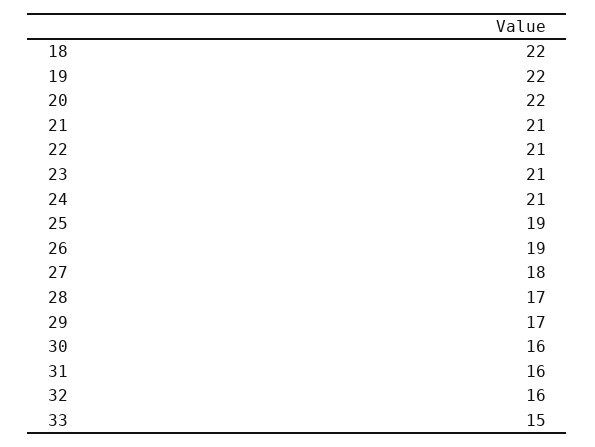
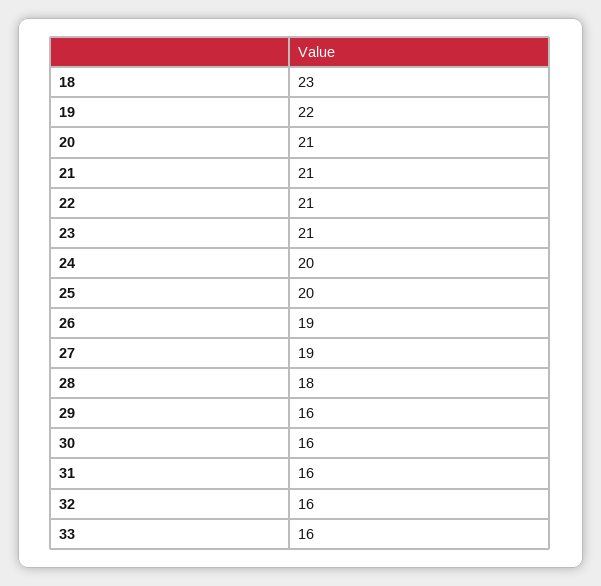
  {
-   "18": 22,
+   "18": 23,
    "19": 22,
-   "20": 22,
+   "20": 21,
    "21": 21,
    "22": 21,
    "23": 21,
-   "24": 21,
+   "24": 20,
-   "25": 19,
+   "25": 20,
    "26": 19,
-   "27": 18,
+   "27": 19,
-   "28": 17,
+   "28": 18,
-   "29": 17,
+   "29": 16,
    "30": 16,
    "31": 16,
    "32": 16,
-   "33": 15
+   "33": 16
  }

